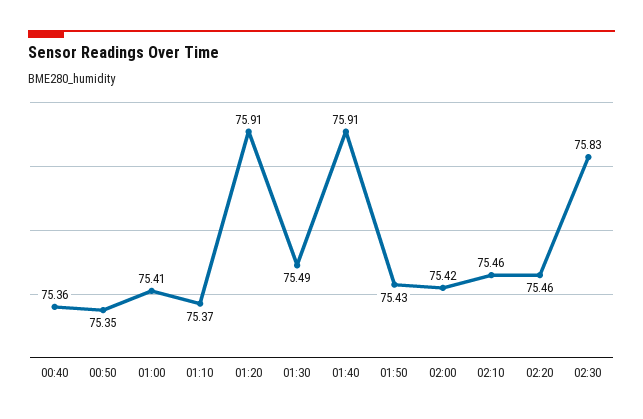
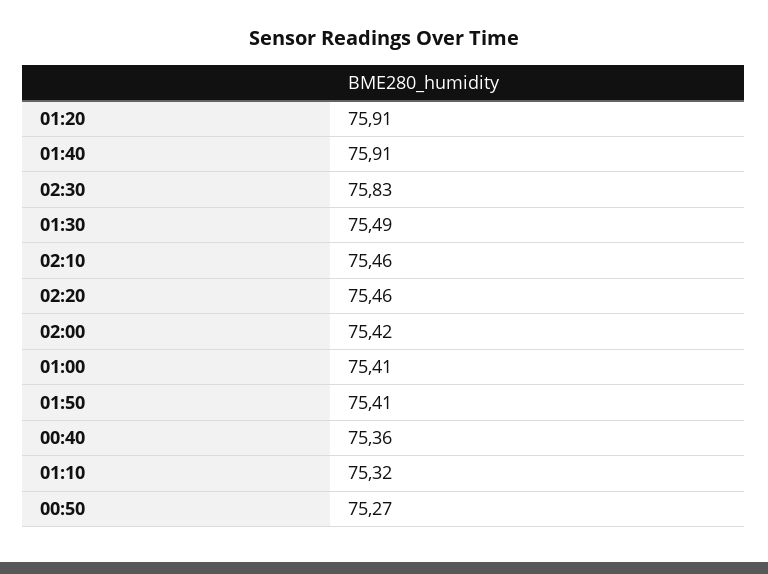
  {
    "00:40": 75.36,
-   "00:50": 75.35,
+   "00:50": 75.27,
    "01:00": 75.41,
-   "01:10": 75.37,
+   "01:10": 75.32,
    "01:20": 75.91,
    "01:30": 75.49,
    "01:40": 75.91,
-   "01:50": 75.43,
+   "01:50": 75.41,
    "02:00": 75.42,
    "02:10": 75.46,
    "02:20": 75.46,
    "02:30": 75.83
  }

